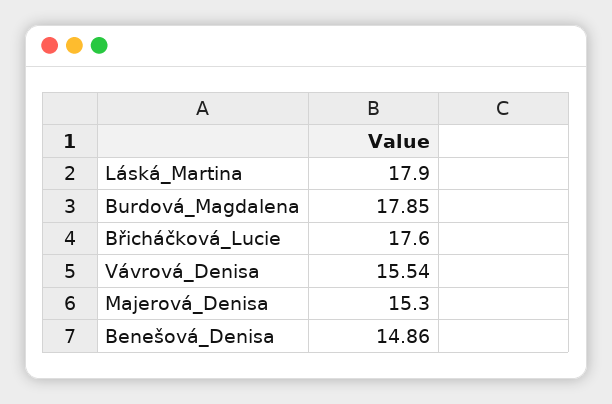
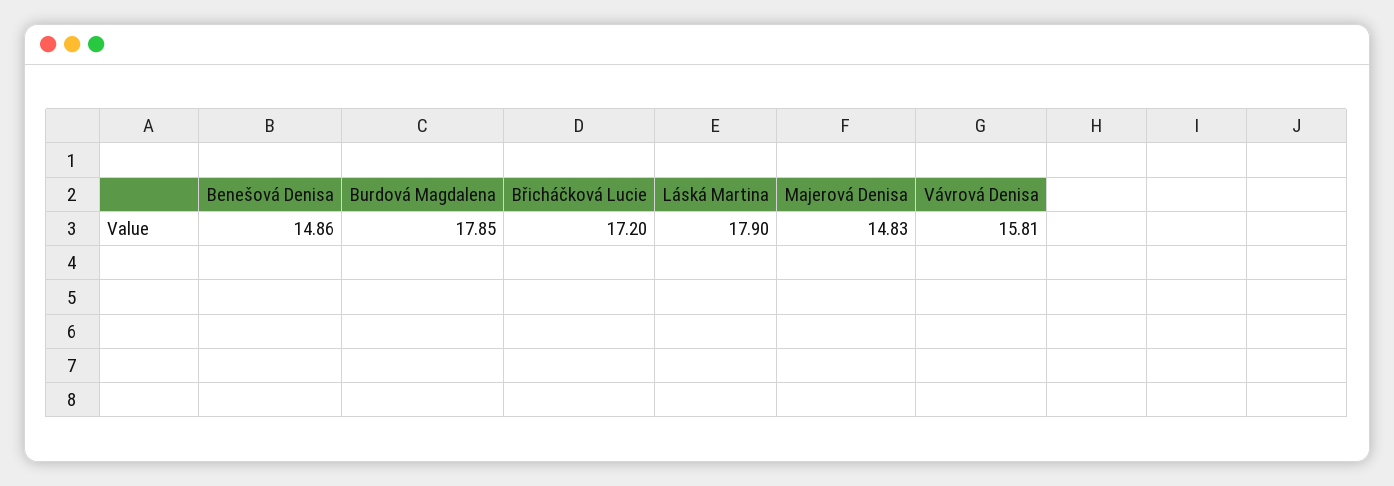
  {
    "Láská_Martina": 17.9,
    "Burdová_Magdalena": 17.85,
-   "Břicháčková_Lucie": 17.6,
+   "Břicháčková_Lucie": 17.2,
-   "Vávrová_Denisa": 15.54,
+   "Vávrová_Denisa": 15.81,
-   "Majerová_Denisa": 15.3,
+   "Majerová_Denisa": 14.83,
    "Benešová_Denisa": 14.86
  }

